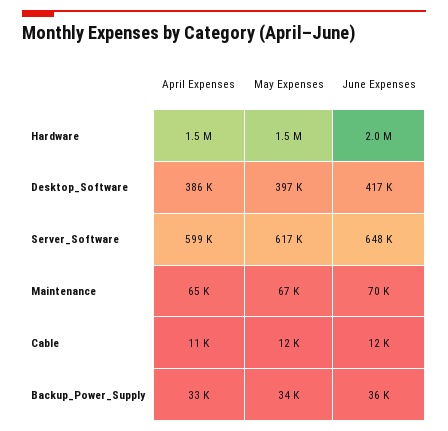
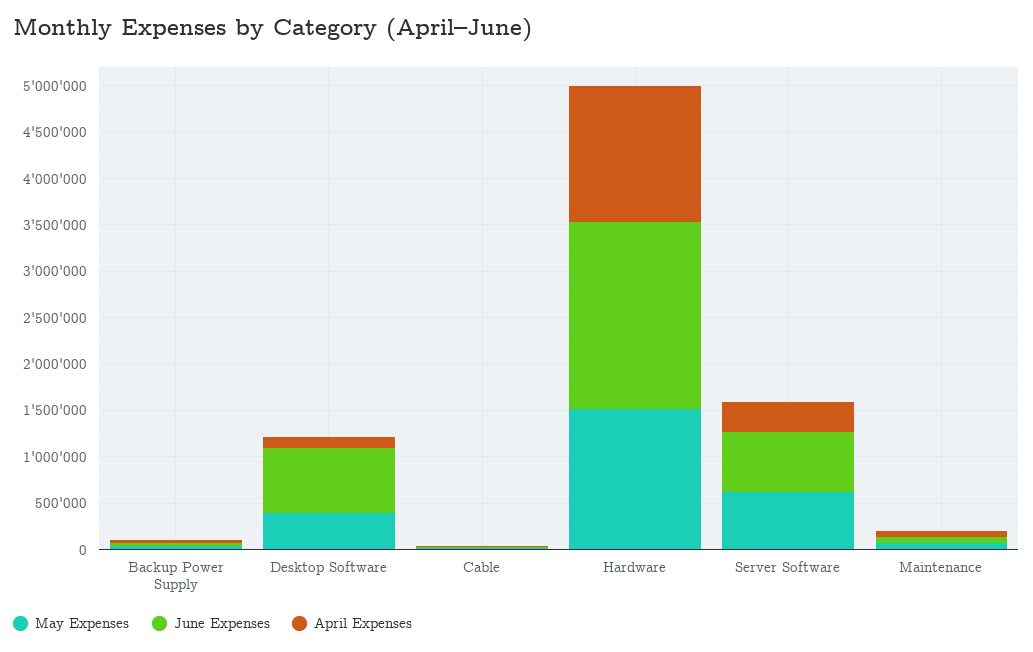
  {
    "April Expenses": {
      "Hardware": 1500000,
-     "Desktop_Software": 386000,
+     "Desktop_Software": 100000,
-     "Server_Software": 599000,
+     "Server_Software": 300000,
      "Maintenance": 65000,
      "Cable": 11000,
      "Backup_Power_Supply": 33000
    },
    "May Expenses": {
      "Hardware": 1500000,
      "Desktop_Software": 397000,
      "Server_Software": 617000,
      "Maintenance": 67000,
      "Cable": 12000,
      "Backup_Power_Supply": 34000
    },
    "June Expenses": {
      "Hardware": 2000000,
-     "Desktop_Software": 417000,
+     "Desktop_Software": 700000,
      "Server_Software": 648000,
      "Maintenance": 70000,
      "Cable": 12000,
      "Backup_Power_Supply": 36000
    }
  }

